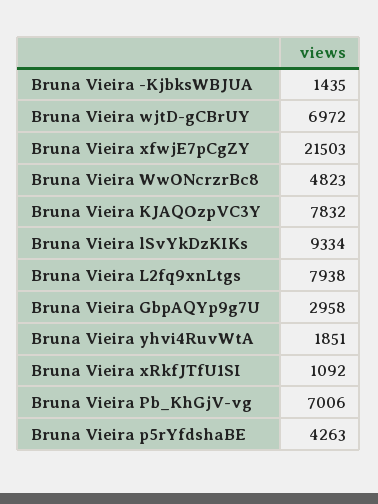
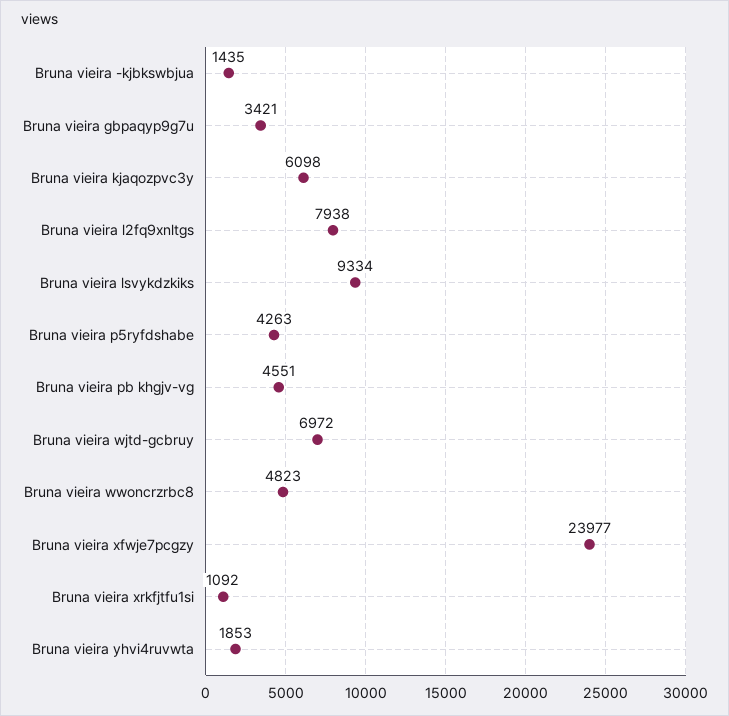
  {
    "Bruna Vieira -KjbksWBJUA": 1435,
    "Bruna Vieira wjtD-gCBrUY": 6972,
-   "Bruna Vieira xfwjE7pCgZY": 21503,
+   "Bruna Vieira xfwjE7pCgZY": 23977,
    "Bruna Vieira WwONcrzrBc8": 4823,
-   "Bruna Vieira KJAQOzpVC3Y": 7832,
+   "Bruna Vieira KJAQOzpVC3Y": 6098,
    "Bruna Vieira lSvYkDzKIKs": 9334,
    "Bruna Vieira L2fq9xnLtgs": 7938,
-   "Bruna Vieira GbpAQYp9g7U": 2958,
+   "Bruna Vieira GbpAQYp9g7U": 3421,
-   "Bruna Vieira yhvi4RuvWtA": 1851,
+   "Bruna Vieira yhvi4RuvWtA": 1853,
    "Bruna Vieira xRkfJTfU1SI": 1092,
-   "Bruna Vieira Pb_KhGjV-vg": 7006,
+   "Bruna Vieira Pb_KhGjV-vg": 4551,
    "Bruna Vieira p5rYfdshaBE": 4263
  }

